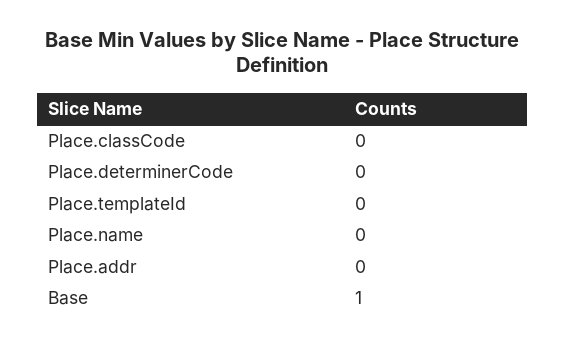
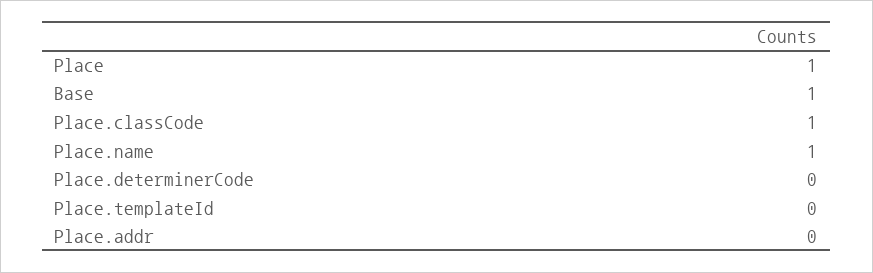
  {
-   "Place.classCode": 0,
+   "Place.classCode": 1,
    "Place.determinerCode": 0,
    "Place.templateId": 0,
-   "Place.name": 0,
+   "Place.name": 1,
    "Place.addr": 0,
-   "Base": 1
+   "Base": 1,
+   "Place": 1
  }

